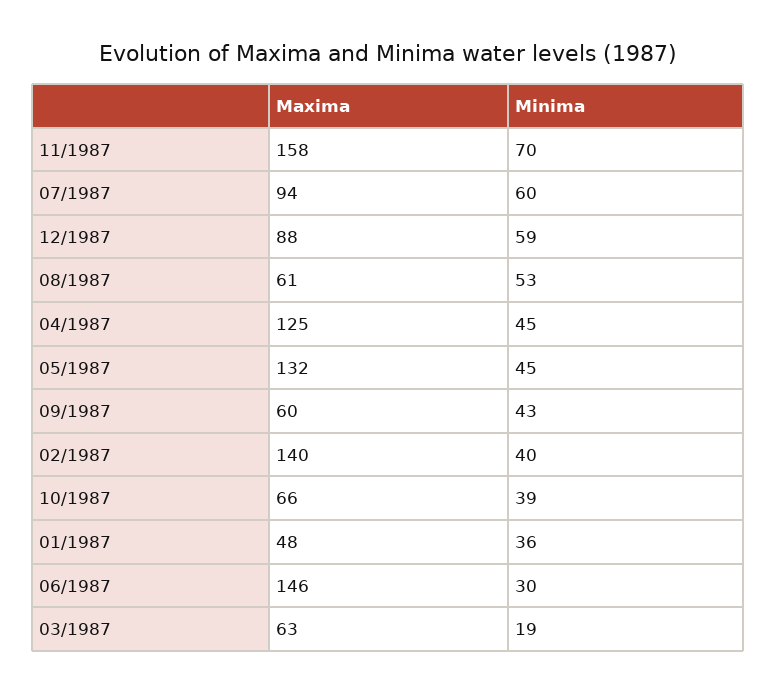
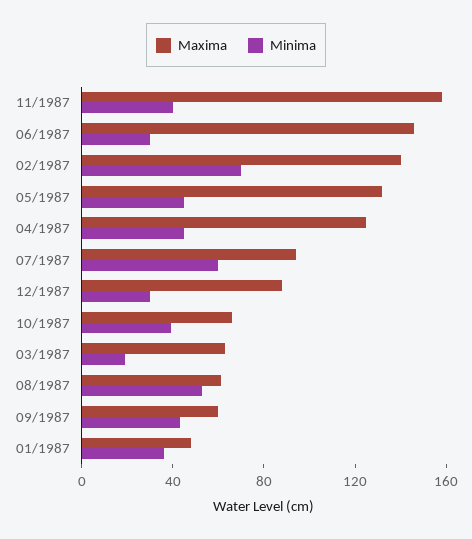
  {
    "Maxima": {
      "11/1987": 158,
      "07/1987": 94,
      "12/1987": 88,
      "08/1987": 61,
      "04/1987": 125,
      "05/1987": 132,
      "09/1987": 60,
      "02/1987": 140,
      "10/1987": 66,
      "01/1987": 48,
      "06/1987": 146,
      "03/1987": 63
    },
    "Minima": {
-     "11/1987": 70,
+     "11/1987": 40,
      "07/1987": 60,
-     "12/1987": 59,
+     "12/1987": 30,
      "08/1987": 53,
      "04/1987": 45,
      "05/1987": 45,
      "09/1987": 43,
-     "02/1987": 40,
+     "02/1987": 70,
      "10/1987": 39,
      "01/1987": 36,
      "06/1987": 30,
      "03/1987": 19
    }
  }

